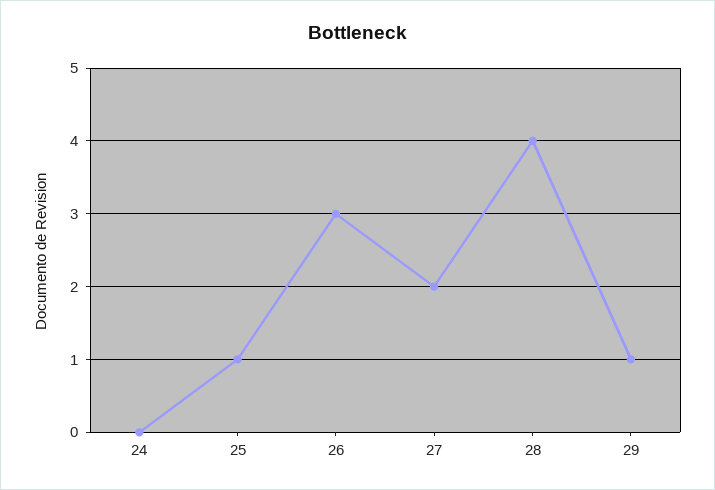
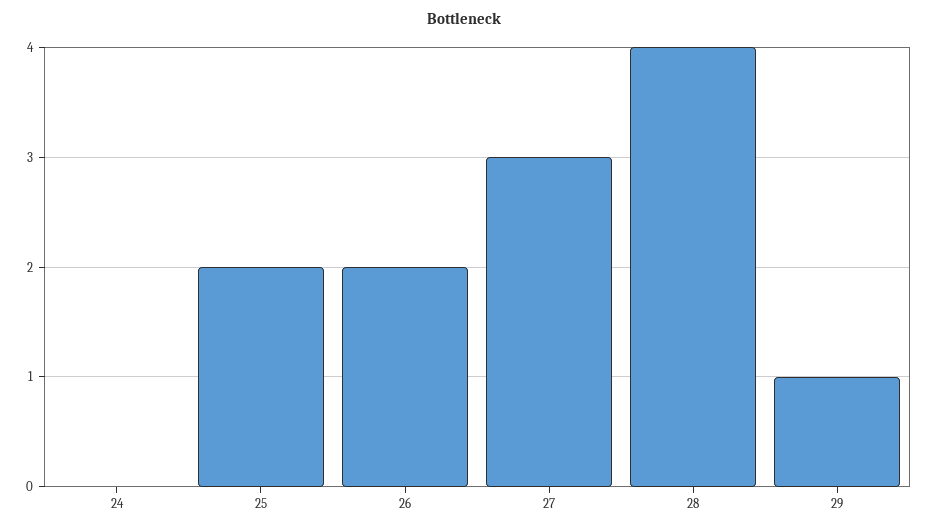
  {
    "24": 0,
-   "25": 1,
+   "25": 2,
-   "26": 3,
+   "26": 2,
-   "27": 2,
+   "27": 3,
    "28": 4,
    "29": 1
  }

